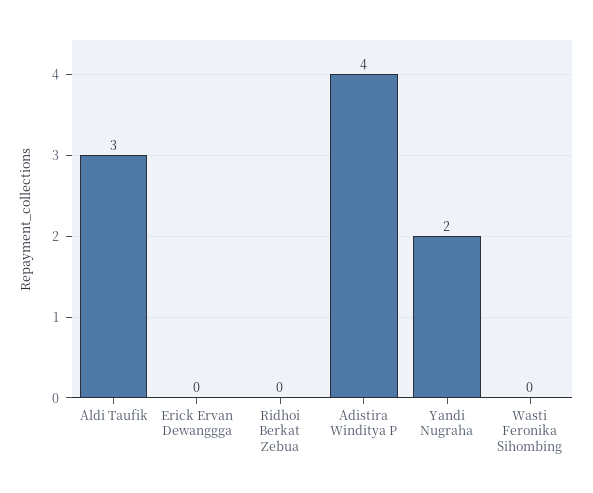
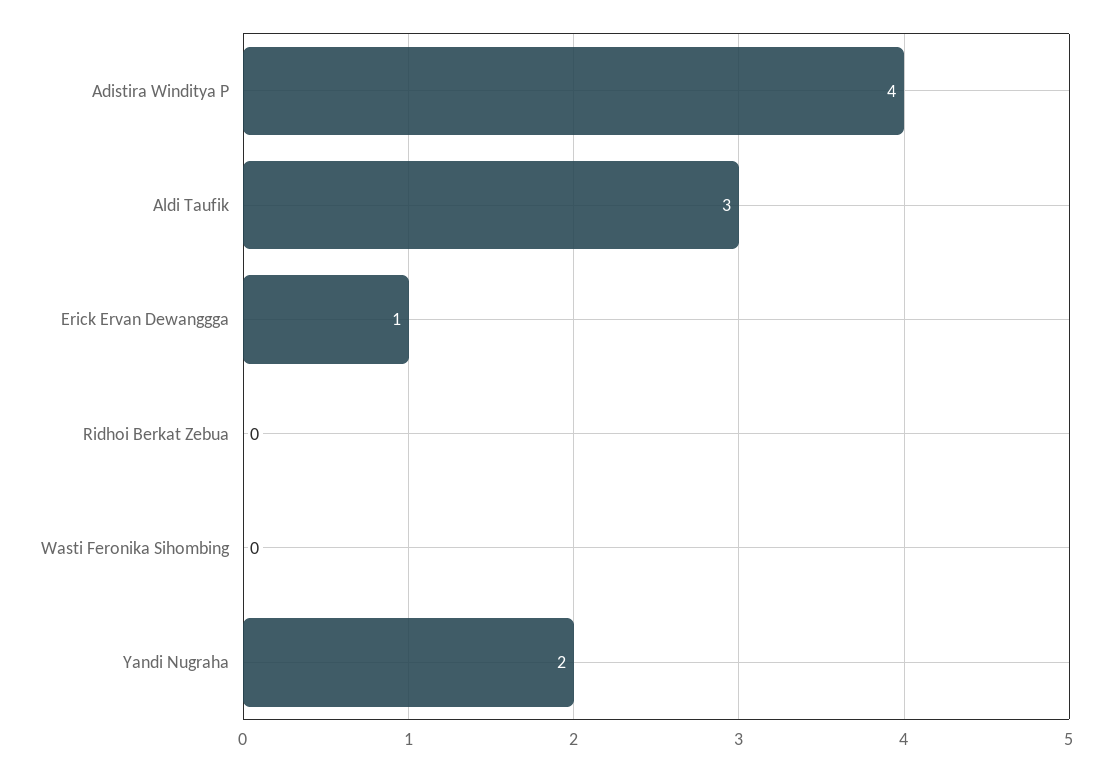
  {
    "Aldi Taufik": 3,
-   "Erick Ervan Dewanggga": 0,
+   "Erick Ervan Dewanggga": 1,
    "Ridhoi Berkat Zebua": 0,
    "Adistira Winditya P": 4,
    "Yandi Nugraha": 2,
    "Wasti Feronika Sihombing": 0
  }

